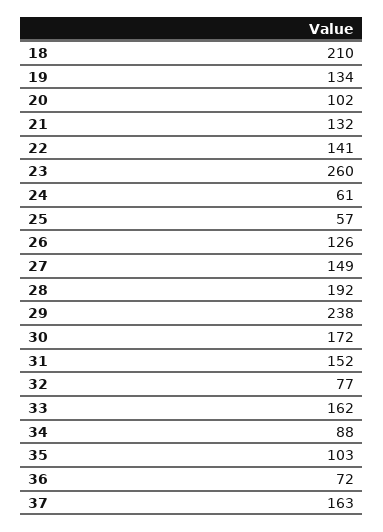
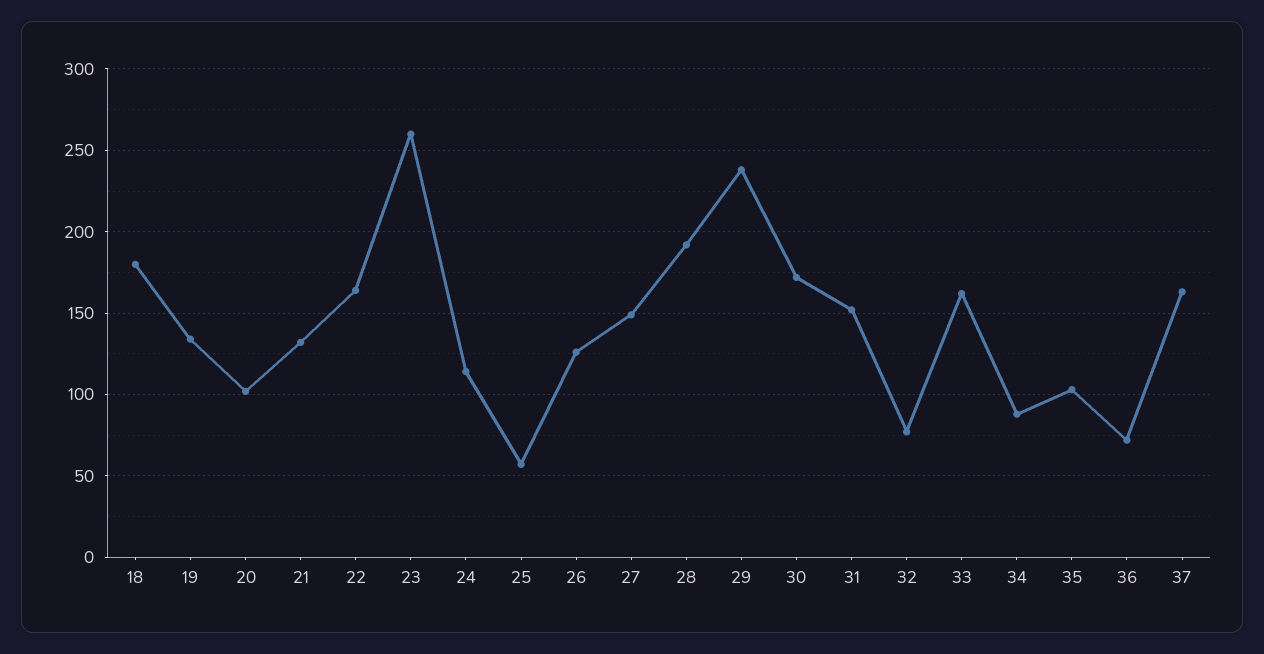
  {
-   "18": 210,
+   "18": 180,
    "19": 134,
    "20": 102,
    "21": 132,
-   "22": 141,
+   "22": 165,
    "23": 260,
-   "24": 61,
+   "24": 115,
    "25": 57,
    "26": 126,
    "27": 149,
    "28": 192,
    "29": 238,
    "30": 172,
    "31": 152,
    "32": 77,
    "33": 162,
    "34": 88,
    "35": 103,
    "36": 72,
    "37": 163
  }

